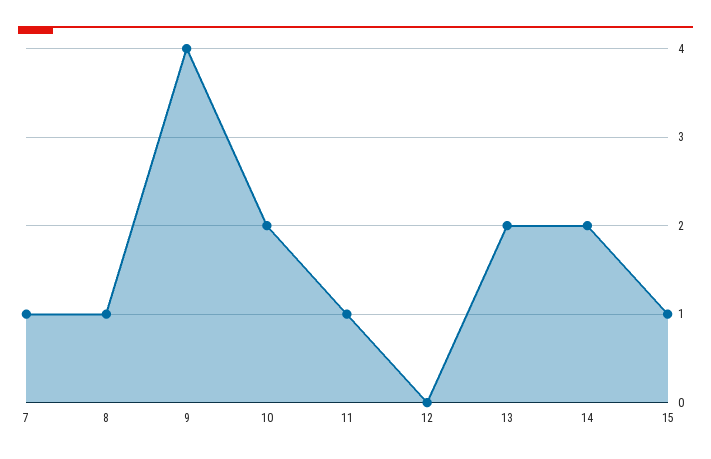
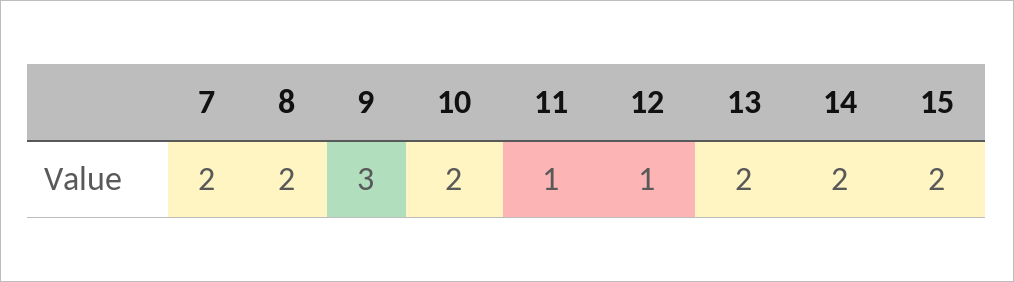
  {
-   "7": 1,
+   "7": 2,
-   "8": 1,
+   "8": 2,
-   "9": 4,
+   "9": 3,
    "10": 2,
    "11": 1,
-   "12": 0,
+   "12": 1,
    "13": 2,
    "14": 2,
-   "15": 1
+   "15": 2
  }

